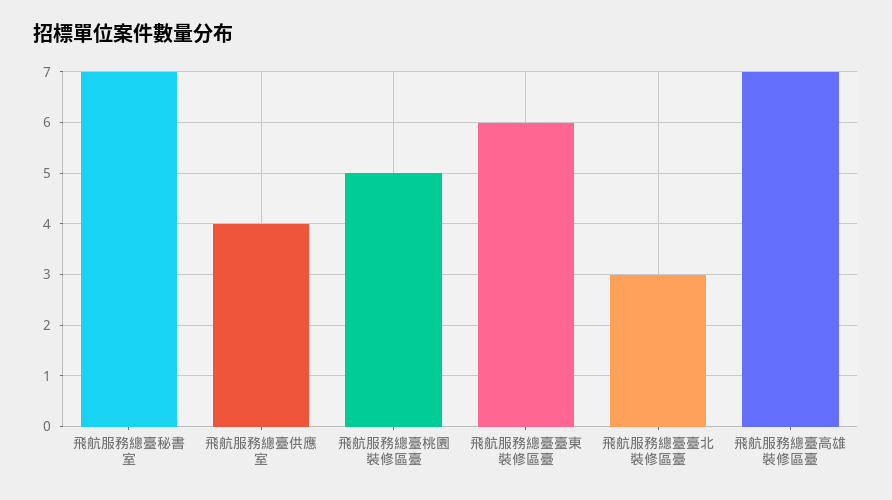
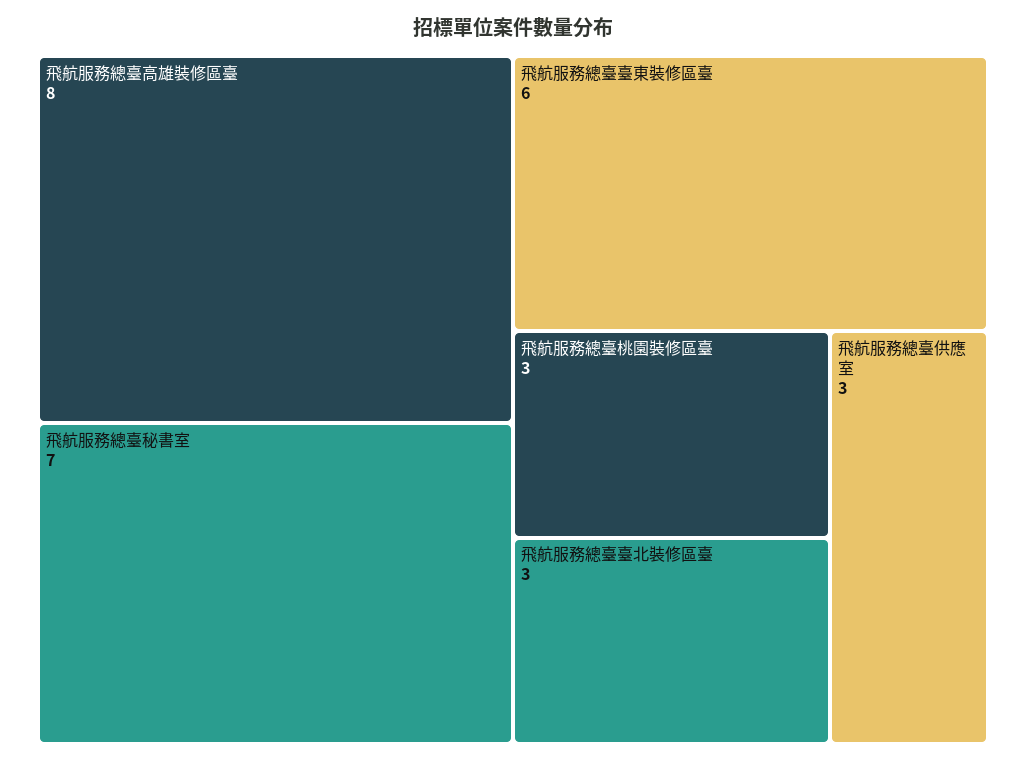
  {
    "飛航服務總臺秘書室": 7,
-   "飛航服務總臺供應室": 4,
+   "飛航服務總臺供應室": 3,
-   "飛航服務總臺桃園裝修區臺": 5,
+   "飛航服務總臺桃園裝修區臺": 3,
    "飛航服務總臺臺東裝修區臺": 6,
    "飛航服務總臺臺北裝修區臺": 3,
-   "飛航服務總臺高雄裝修區臺": 7
+   "飛航服務總臺高雄裝修區臺": 8
  }

